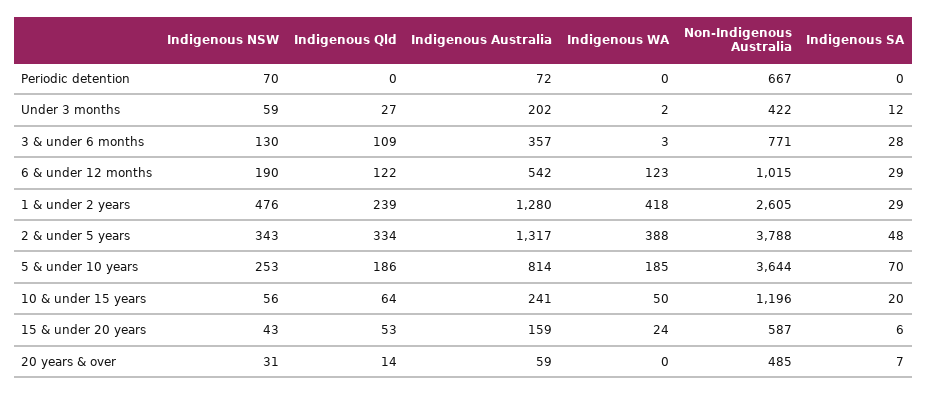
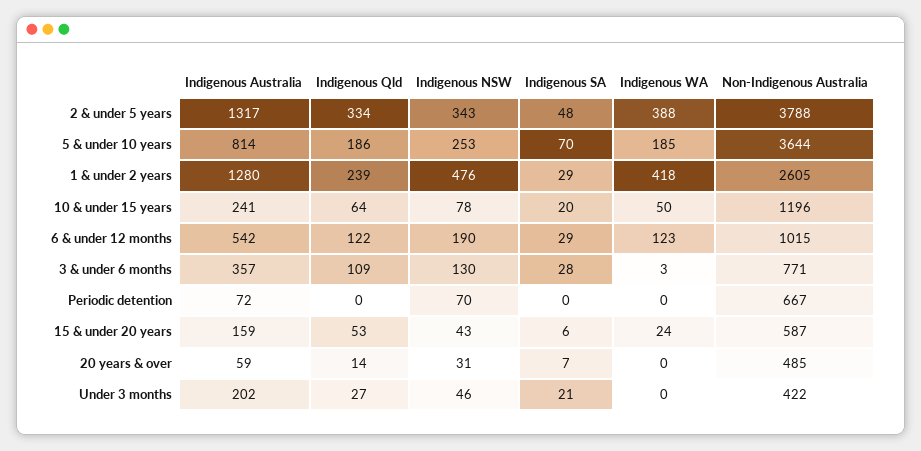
  {
    "Indigenous NSW": {
      "Periodic detention": 70,
-     "Under 3 months": 59,
+     "Under 3 months": 46,
      "3 & under 6 months": 130,
      "6 & under 12 months": 190,
      "1 & under 2 years": 476,
      "2 & under 5 years": 343,
      "5 & under 10 years": 253,
-     "10 & under 15 years": 56,
+     "10 & under 15 years": 78,
      "15 & under 20 years": 43,
      "20 years & over": 31
    },
    "Indigenous Qld": {
      "Periodic detention": 0,
      "Under 3 months": 27,
      "3 & under 6 months": 109,
      "6 & under 12 months": 122,
      "1 & under 2 years": 239,
      "2 & under 5 years": 334,
      "5 & under 10 years": 186,
      "10 & under 15 years": 64,
      "15 & under 20 years": 53,
      "20 years & over": 14
    },
    "Indigenous Australia": {
      "Periodic detention": 72,
      "Under 3 months": 202,
      "3 & under 6 months": 357,
      "6 & under 12 months": 542,
      "1 & under 2 years": 1280,
      "2 & under 5 years": 1317,
      "5 & under 10 years": 814,
      "10 & under 15 years": 241,
      "15 & under 20 years": 159,
      "20 years & over": 59
    },
    "Indigenous WA": {
      "Periodic detention": 0,
-     "Under 3 months": 2,
+     "Under 3 months": 0,
      "3 & under 6 months": 3,
      "6 & under 12 months": 123,
      "1 & under 2 years": 418,
      "2 & under 5 years": 388,
      "5 & under 10 years": 185,
      "10 & under 15 years": 50,
      "15 & under 20 years": 24,
      "20 years & over": 0
    },
    "Non-Indigenous Australia": {
      "Periodic detention": 667,
      "Under 3 months": 422,
      "3 & under 6 months": 771,
      "6 & under 12 months": 1015,
      "1 & under 2 years": 2605,
      "2 & under 5 years": 3788,
      "5 & under 10 years": 3644,
      "10 & under 15 years": 1196,
      "15 & under 20 years": 587,
      "20 years & over": 485
    },
    "Indigenous SA": {
      "Periodic detention": 0,
-     "Under 3 months": 12,
+     "Under 3 months": 21,
      "3 & under 6 months": 28,
      "6 & under 12 months": 29,
      "1 & under 2 years": 29,
      "2 & under 5 years": 48,
      "5 & under 10 years": 70,
      "10 & under 15 years": 20,
      "15 & under 20 years": 6,
      "20 years & over": 7
    }
  }

